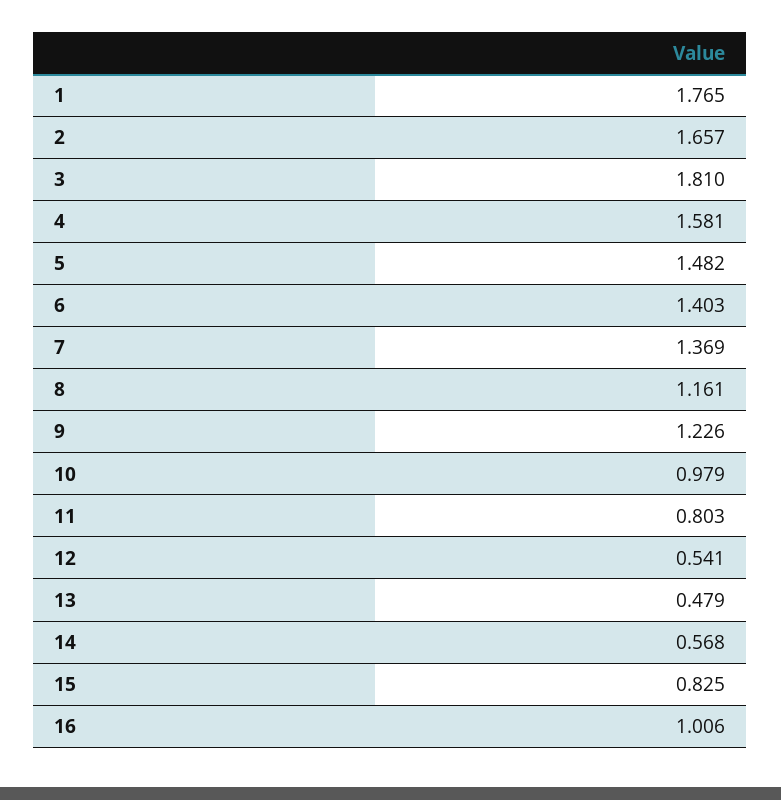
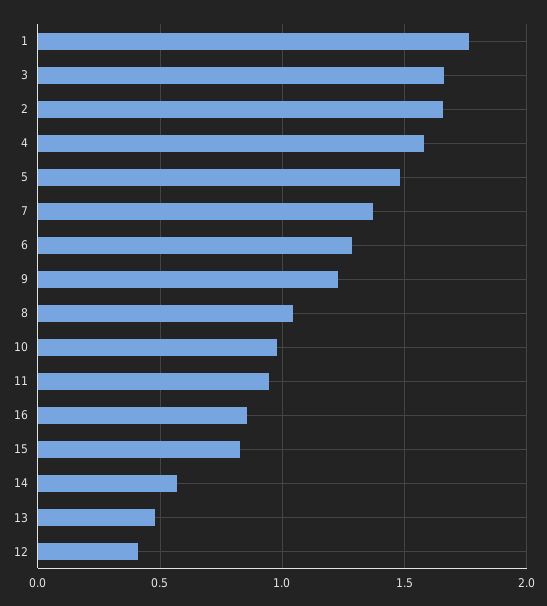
  {
    "1": 1.765,
    "2": 1.657,
-   "3": 1.81,
+   "3": 1.65,
    "4": 1.581,
    "5": 1.482,
-   "6": 1.403,
+   "6": 1.3,
    "7": 1.369,
-   "8": 1.161,
+   "8": 1.05,
    "9": 1.226,
    "10": 0.979,
-   "11": 0.803,
+   "11": 0.95,
-   "12": 0.541,
+   "12": 0.4,
    "13": 0.479,
    "14": 0.568,
    "15": 0.825,
-   "16": 1.006
+   "16": 0.85
  }

